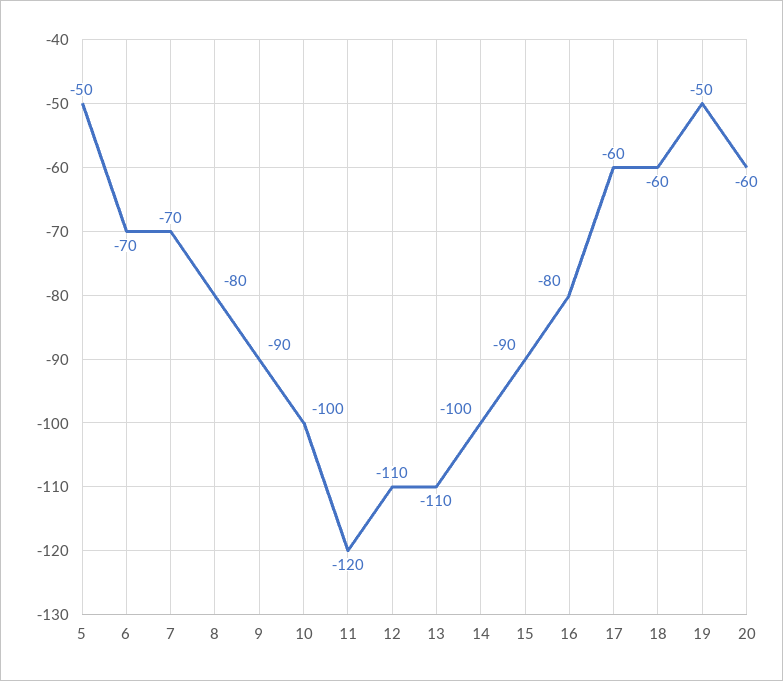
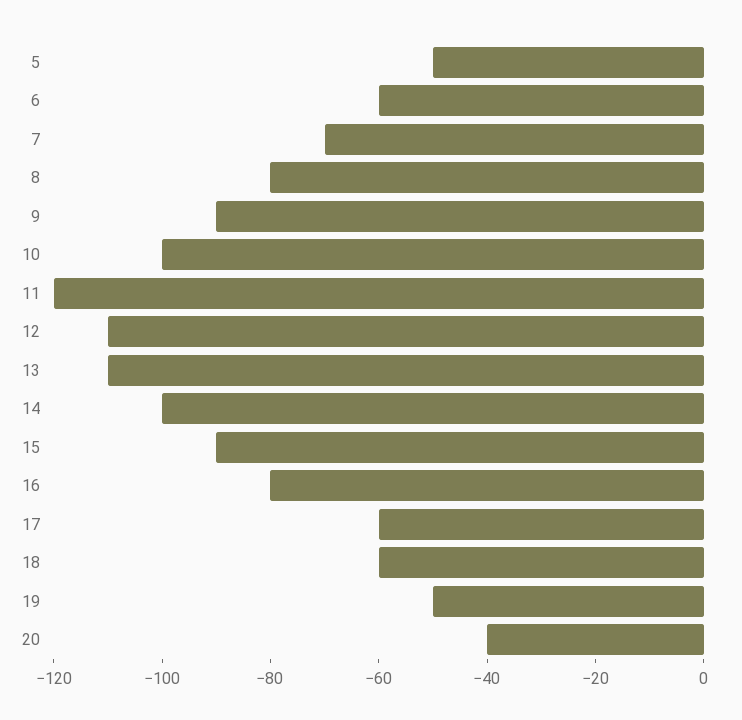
  {
    "5": -50,
-   "6": -70,
+   "6": -60,
    "7": -70,
    "8": -80,
    "9": -90,
    "10": -100,
    "11": -120,
    "12": -110,
    "13": -110,
    "14": -100,
    "15": -90,
    "16": -80,
    "17": -60,
    "18": -60,
    "19": -50,
-   "20": -60
+   "20": -40
  }

